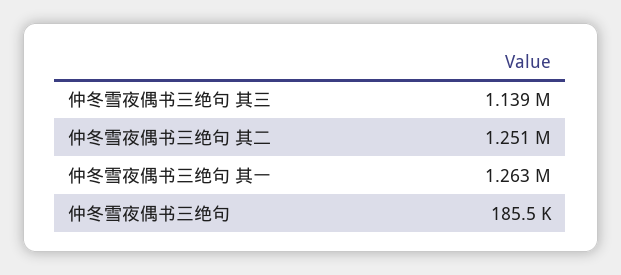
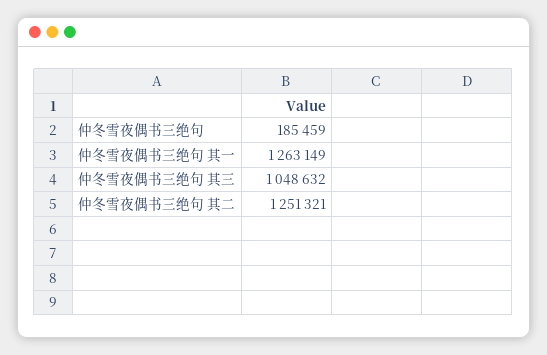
  {
-   "仲冬雪夜偶书三绝句 其三": 1139000,
+   "仲冬雪夜偶书三绝句 其三": 1048632,
    "仲冬雪夜偶书三绝句 其二": 1251321,
    "仲冬雪夜偶书三绝句 其一": 1263149,
    "仲冬雪夜偶书三绝句": 185459
  }

